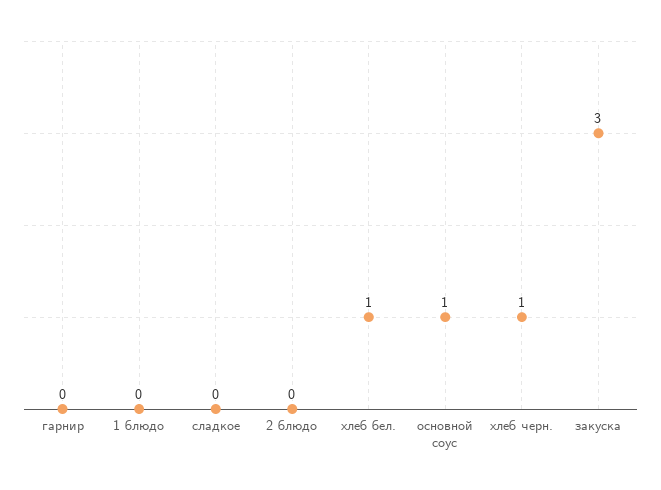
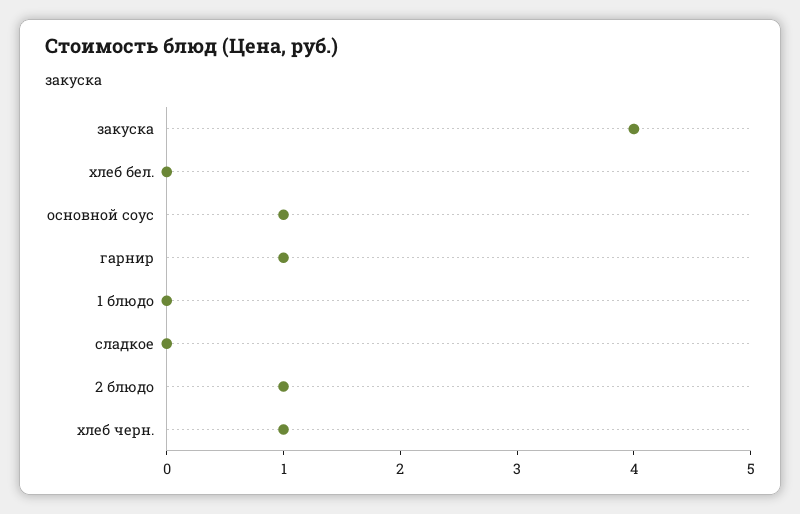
  {
-   "гарнир": 0,
+   "гарнир": 1,
    "1 блюдо": 0,
    "сладкое": 0,
-   "2 блюдо": 0,
+   "2 блюдо": 1,
-   "хлеб бел.": 1,
+   "хлеб бел.": 0,
    "основной соус": 1,
    "хлеб черн.": 1,
-   "закуска": 3
+   "закуска": 4
  }

